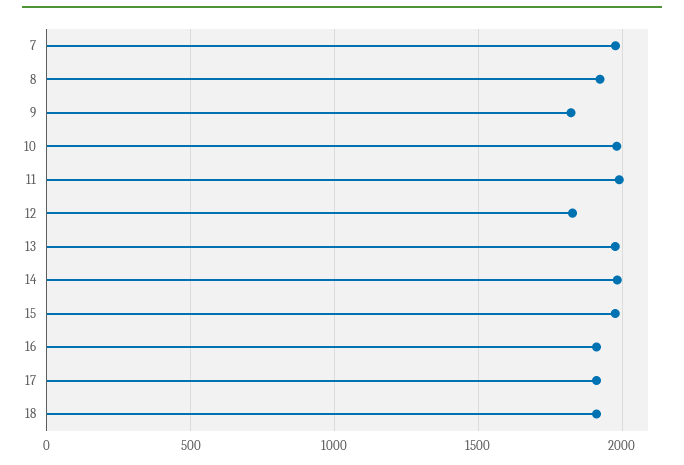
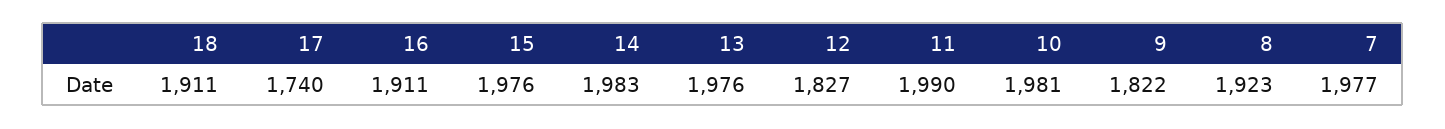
  {
    "7": 1977,
    "8": 1923,
    "9": 1822,
    "10": 1981,
    "11": 1990,
    "12": 1827,
    "13": 1976,
    "14": 1983,
    "15": 1976,
    "16": 1911,
-   "17": 1900,
+   "17": 1740,
    "18": 1911
  }

